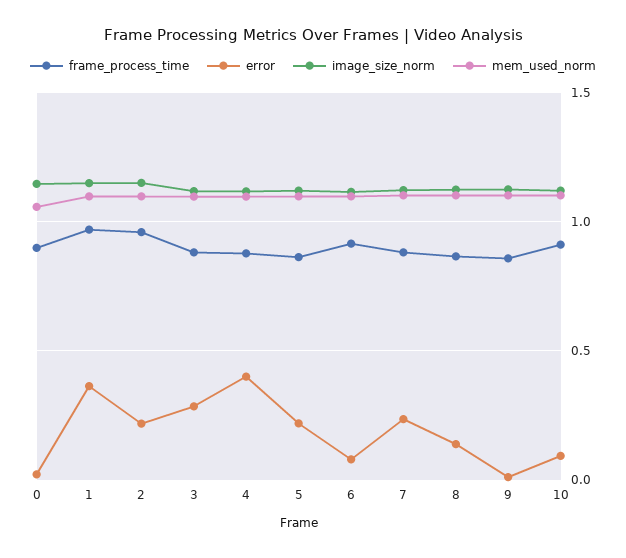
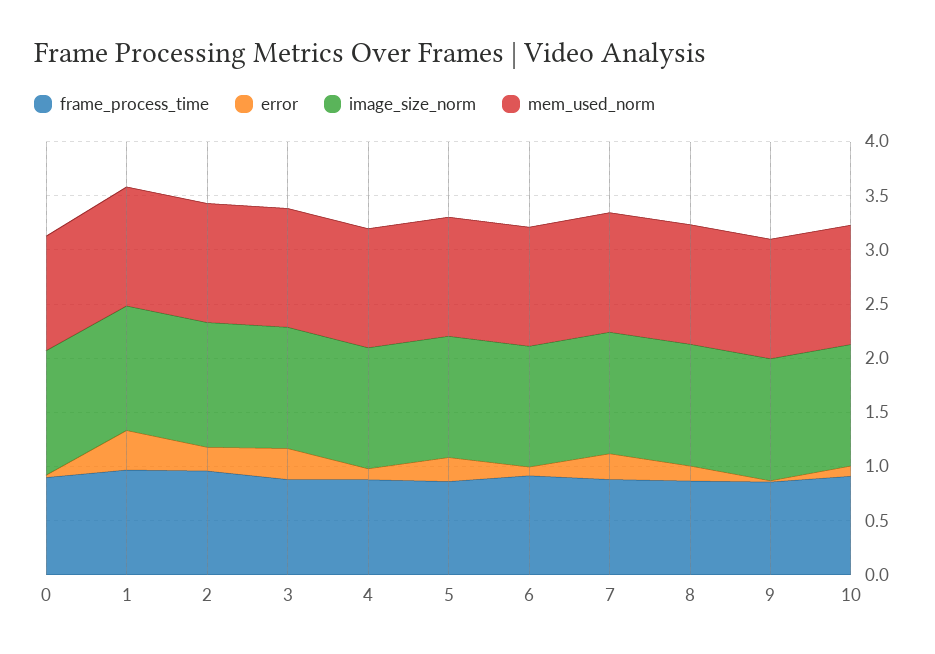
  {
    "frame_process_time": {
      "0": 0.9,
      "1": 0.95,
      "2": 0.95,
      "3": 0.9,
      "4": 0.9,
      "5": 0.85,
      "6": 0.9,
      "7": 0.9,
      "8": 0.85,
      "9": 0.85,
      "10": 0.9
    },
    "error": {
      "0": 0,
      "1": 0.35,
      "2": 0.2,
      "3": 0.3,
-     "4": 0.4,
+     "4": 0.1,
      "5": 0.2,
      "6": 0.1,
      "7": 0.25,
      "8": 0.15,
      "9": 0,
      "10": 0.1
    },
    "image_size_norm": {
      "0": 1.15,
      "1": 1.15,
      "2": 1.15,
      "3": 1.1,
      "4": 1.1,
      "5": 1.1,
      "6": 1.1,
      "7": 1.1,
      "8": 1.15,
      "9": 1.15,
      "10": 1.1
    },
    "mem_used_norm": {
      "0": 1.05,
      "1": 1.1,
      "2": 1.1,
      "3": 1.1,
      "4": 1.1,
      "5": 1.1,
      "6": 1.1,
      "7": 1.1,
      "8": 1.1,
      "9": 1.1,
      "10": 1.1
    }
  }

